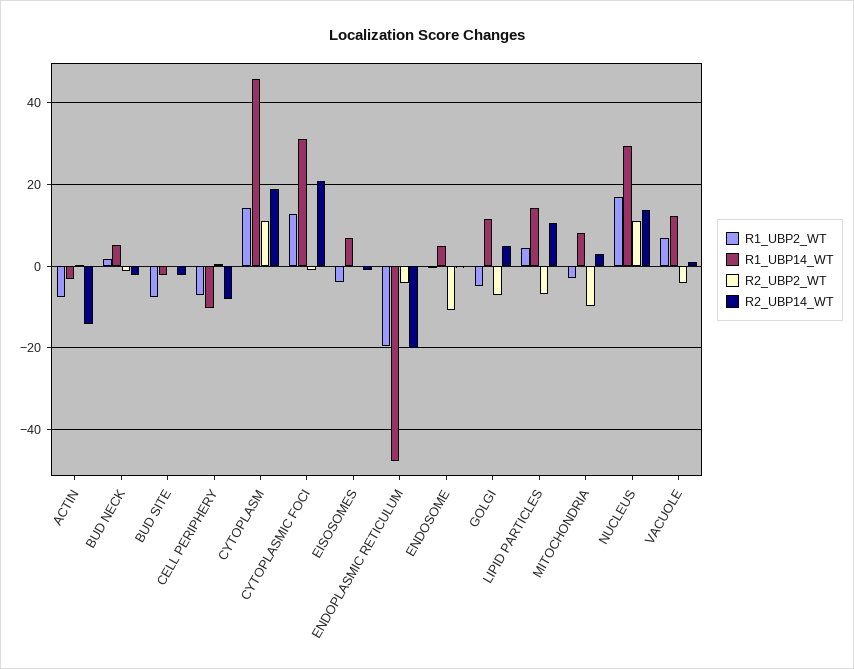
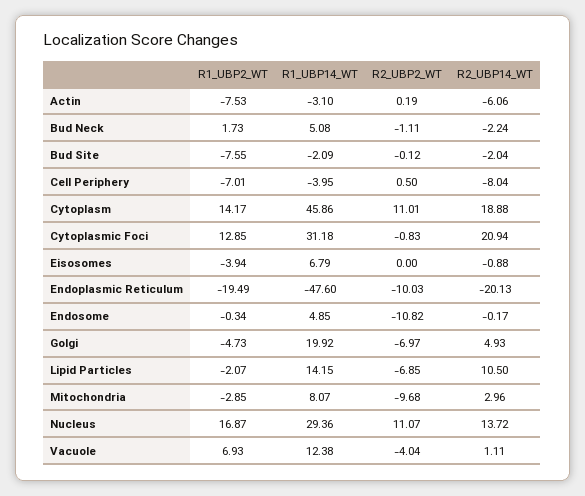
  {
    "R1_UBP2_WT": {
      "ACTIN": -7.53,
      "BUD NECK": 1.73,
      "BUD SITE": -7.55,
      "CELL PERIPHERY": -7.01,
      "CYTOPLASM": 14.17,
      "CYTOPLASMIC FOCI": 12.85,
      "EISOSOMES": -3.94,
      "ENDOPLASMIC RETICULUM": -19.49,
      "ENDOSOME": -0.34,
      "GOLGI": -4.73,
-     "LIPID PARTICLES": 4,
+     "LIPID PARTICLES": -2.07,
      "MITOCHONDRIA": -2.85,
      "NUCLEUS": 16.87,
      "VACUOLE": 6.93
    },
    "R1_UBP14_WT": {
      "ACTIN": -3.1,
      "BUD NECK": 5.08,
      "BUD SITE": -2.09,
-     "CELL PERIPHERY": -10,
+     "CELL PERIPHERY": -3.95,
      "CYTOPLASM": 45.86,
      "CYTOPLASMIC FOCI": 31.18,
      "EISOSOMES": 6.79,
      "ENDOPLASMIC RETICULUM": -47.6,
      "ENDOSOME": 4.85,
-     "GOLGI": 12,
+     "GOLGI": 19.92,
      "LIPID PARTICLES": 14.15,
      "MITOCHONDRIA": 8.07,
      "NUCLEUS": 29.36,
      "VACUOLE": 12.38
    },
    "R2_UBP2_WT": {
      "ACTIN": 0.19,
      "BUD NECK": -1.11,
      "BUD SITE": -0.12,
      "CELL PERIPHERY": 0.5,
      "CYTOPLASM": 11.01,
      "CYTOPLASMIC FOCI": -0.83,
      "EISOSOMES": 0,
-     "ENDOPLASMIC RETICULUM": -4,
+     "ENDOPLASMIC RETICULUM": -10.03,
      "ENDOSOME": -10.82,
      "GOLGI": -6.97,
      "LIPID PARTICLES": -6.85,
      "MITOCHONDRIA": -9.68,
      "NUCLEUS": 11.07,
      "VACUOLE": -4.04
    },
    "R2_UBP14_WT": {
-     "ACTIN": -14,
+     "ACTIN": -6.06,
      "BUD NECK": -2.24,
      "BUD SITE": -2.04,
      "CELL PERIPHERY": -8.04,
      "CYTOPLASM": 18.88,
      "CYTOPLASMIC FOCI": 20.94,
      "EISOSOMES": -0.88,
      "ENDOPLASMIC RETICULUM": -20.13,
      "ENDOSOME": -0.17,
      "GOLGI": 4.93,
      "LIPID PARTICLES": 10.5,
      "MITOCHONDRIA": 2.96,
      "NUCLEUS": 13.72,
      "VACUOLE": 1.11
    }
  }

